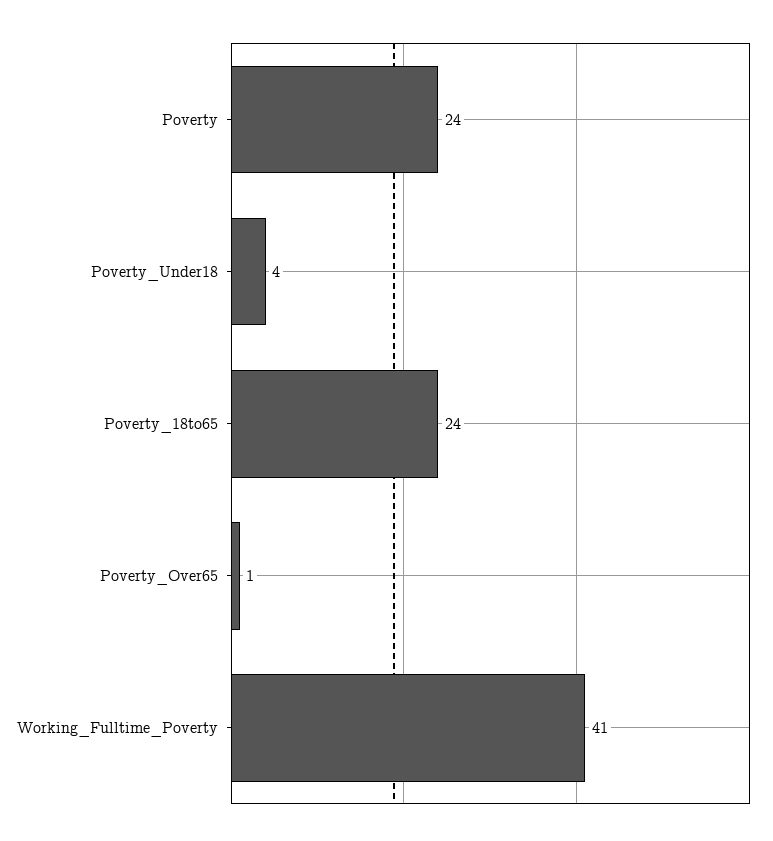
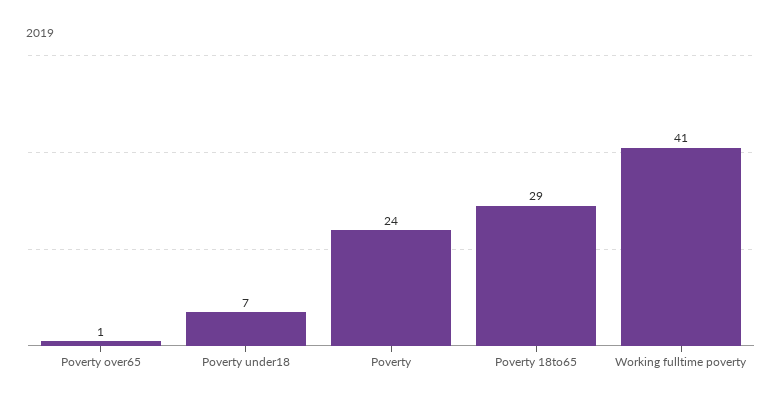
  {
    "Poverty": 24,
-   "Poverty_Under18": 4,
+   "Poverty_Under18": 7,
-   "Poverty_18to65": 24,
+   "Poverty_18to65": 29,
    "Poverty_Over65": 1,
    "Working_Fulltime_Poverty": 41
  }

